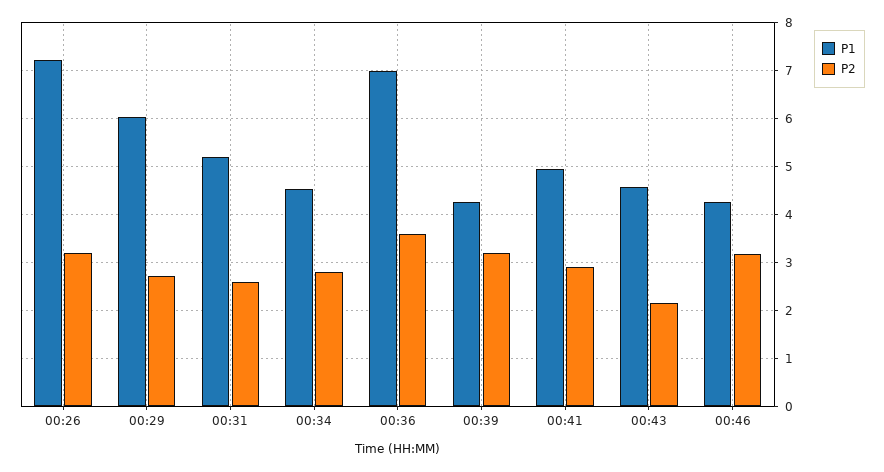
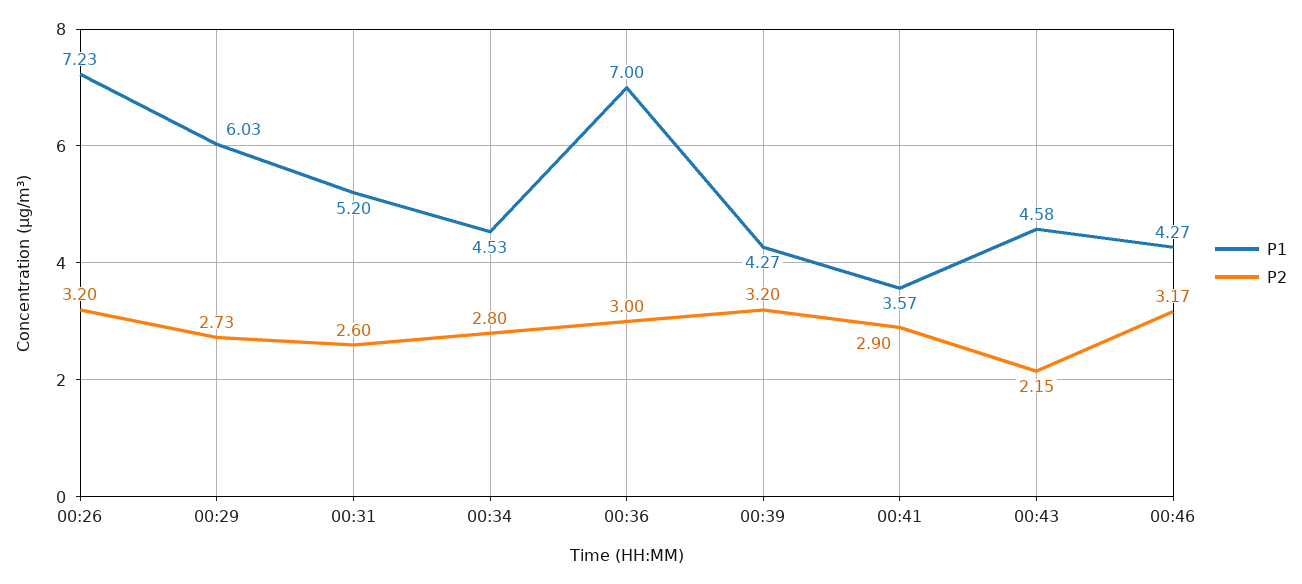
  {
    "P1": {
      "00:26": 7.23,
      "00:29": 6.03,
      "00:31": 5.2,
      "00:34": 4.53,
      "00:36": 7,
      "00:39": 4.27,
-     "00:41": 5,
+     "00:41": 3.57,
      "00:43": 4.58,
      "00:46": 4.27
    },
    "P2": {
      "00:26": 3.2,
      "00:29": 2.73,
      "00:31": 2.6,
      "00:34": 2.8,
-     "00:36": 3.6,
+     "00:36": 3,
      "00:39": 3.2,
      "00:41": 2.9,
      "00:43": 2.15,
      "00:46": 3.17
    }
  }

